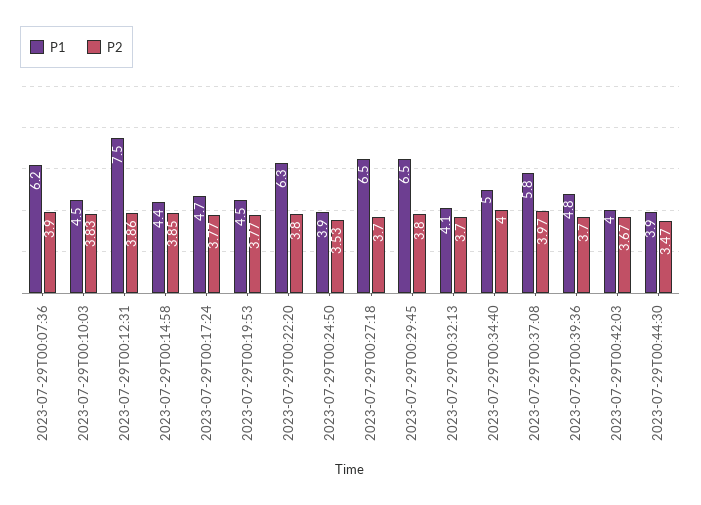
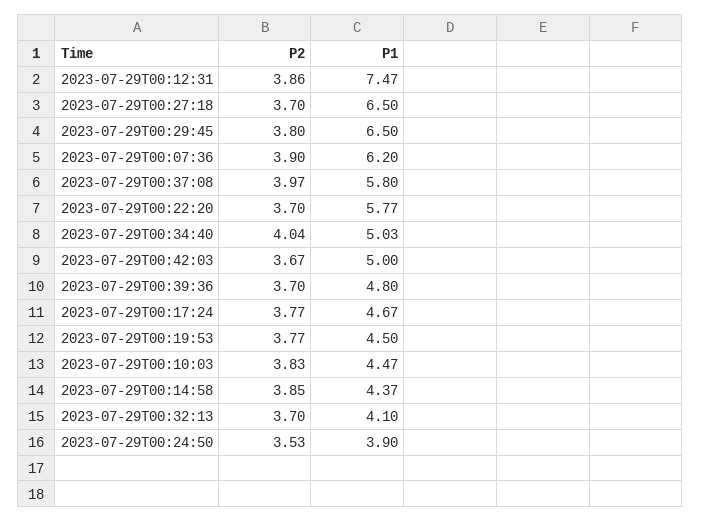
  {
    "P1": {
      "2023-07-29T00:07:36": 6.2,
      "2023-07-29T00:10:03": 4.47,
      "2023-07-29T00:12:31": 7.47,
      "2023-07-29T00:14:58": 4.37,
      "2023-07-29T00:17:24": 4.67,
      "2023-07-29T00:19:53": 4.5,
-     "2023-07-29T00:22:20": 6.3,
+     "2023-07-29T00:22:20": 5.77,
      "2023-07-29T00:24:50": 3.9,
      "2023-07-29T00:27:18": 6.5,
      "2023-07-29T00:29:45": 6.5,
      "2023-07-29T00:32:13": 4.1,
      "2023-07-29T00:34:40": 5.03,
      "2023-07-29T00:37:08": 5.8,
      "2023-07-29T00:39:36": 4.8,
-     "2023-07-29T00:42:03": 4,
+     "2023-07-29T00:42:03": 5
-     "2023-07-29T00:44:30": 3.9
    },
    "P2": {
      "2023-07-29T00:07:36": 3.9,
      "2023-07-29T00:10:03": 3.83,
      "2023-07-29T00:12:31": 3.86,
      "2023-07-29T00:14:58": 3.85,
      "2023-07-29T00:17:24": 3.77,
      "2023-07-29T00:19:53": 3.77,
-     "2023-07-29T00:22:20": 3.8,
+     "2023-07-29T00:22:20": 3.7,
      "2023-07-29T00:24:50": 3.53,
      "2023-07-29T00:27:18": 3.7,
      "2023-07-29T00:29:45": 3.8,
      "2023-07-29T00:32:13": 3.7,
-     "2023-07-29T00:34:40": 4,
+     "2023-07-29T00:34:40": 4.04,
      "2023-07-29T00:37:08": 3.97,
      "2023-07-29T00:39:36": 3.7,
-     "2023-07-29T00:42:03": 3.67,
+     "2023-07-29T00:42:03": 3.67
-     "2023-07-29T00:44:30": 3.47
    }
  }

